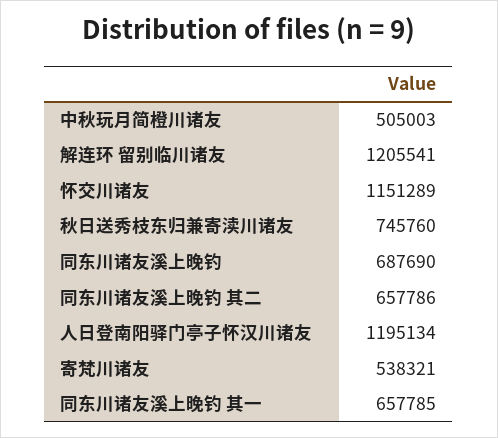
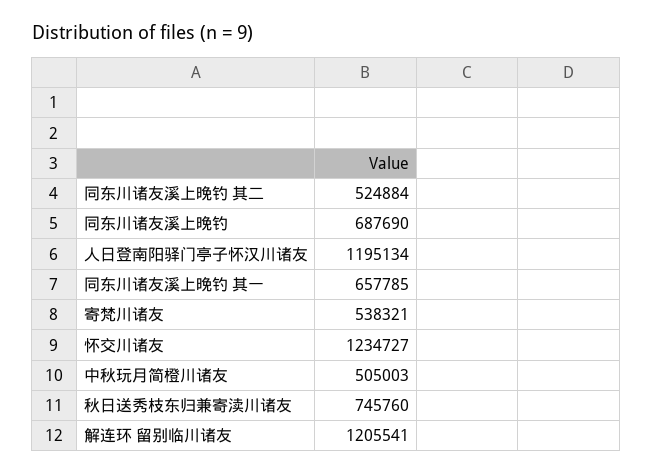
  {
    "中秋玩月简橙川诸友": 505003,
    "解连环 留别临川诸友": 1205541,
-   "怀交川诸友": 1151289,
+   "怀交川诸友": 1234727,
    "秋日送秀枝东归兼寄渎川诸友": 745760,
    "同东川诸友溪上晚钓": 687690,
-   "同东川诸友溪上晚钓 其二": 657786,
+   "同东川诸友溪上晚钓 其二": 524884,
    "人日登南阳驿门亭子怀汉川诸友": 1195134,
    "寄梵川诸友": 538321,
    "同东川诸友溪上晚钓 其一": 657785
  }

